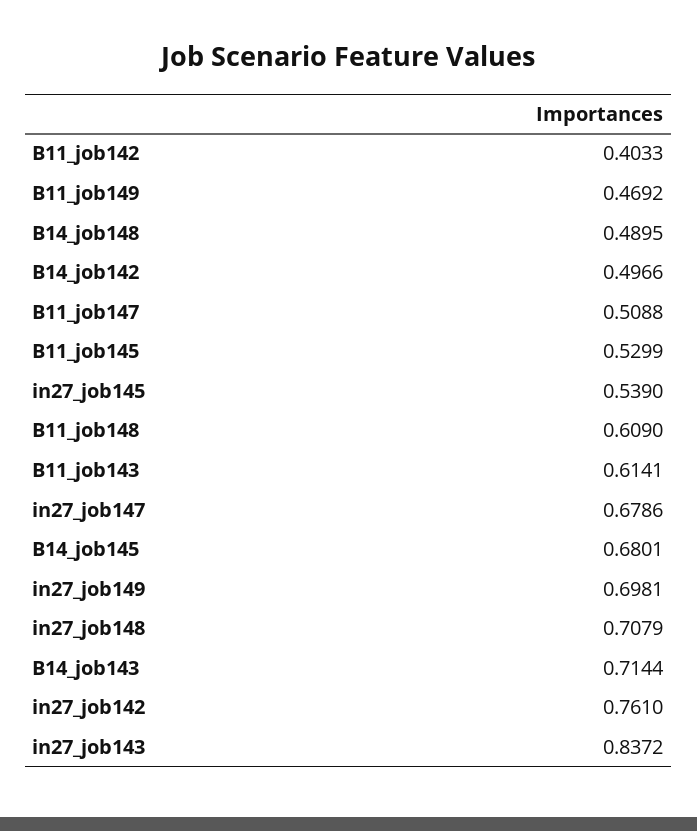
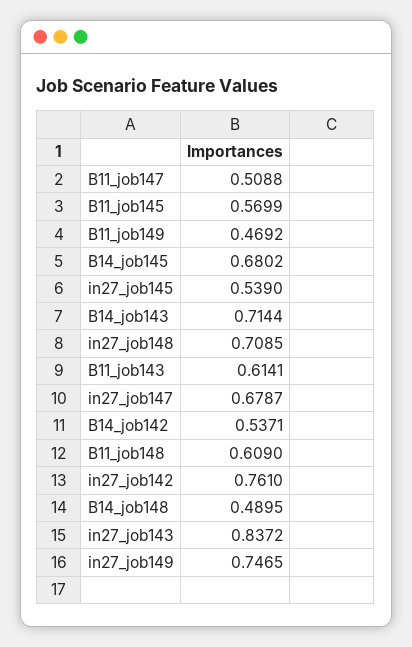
  {
-   "B11_job142": 0.4033,
    "B11_job149": 0.4692,
    "B14_job148": 0.4895,
-   "B14_job142": 0.4966,
+   "B14_job142": 0.5371,
    "B11_job147": 0.5088,
-   "B11_job145": 0.5299,
+   "B11_job145": 0.5699,
    "in27_job145": 0.539,
    "B11_job148": 0.609,
    "B11_job143": 0.6141,
-   "in27_job147": 0.6786,
+   "in27_job147": 0.6787,
-   "B14_job145": 0.6801,
+   "B14_job145": 0.6802,
-   "in27_job149": 0.6981,
+   "in27_job149": 0.7465,
-   "in27_job148": 0.7079,
+   "in27_job148": 0.7085,
    "B14_job143": 0.7144,
    "in27_job142": 0.761,
    "in27_job143": 0.8372
  }

